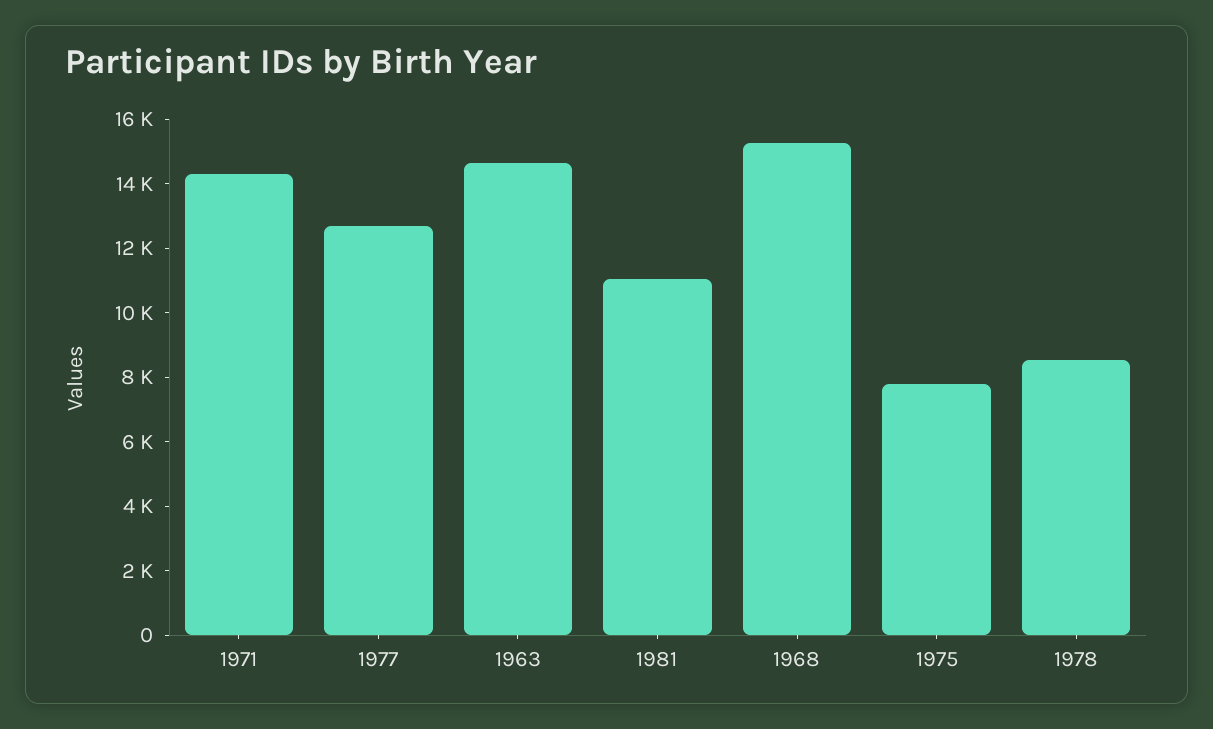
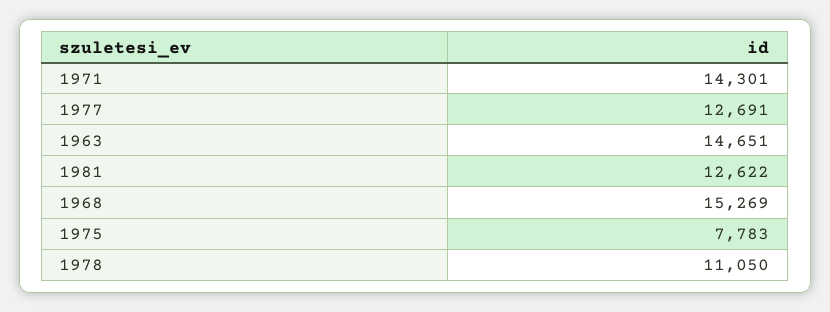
  {
    "1971": 14301,
    "1977": 12691,
    "1963": 14651,
-   "1981": 11000,
+   "1981": 12622,
    "1968": 15269,
    "1975": 7783,
-   "1978": 8500
+   "1978": 11050
  }

